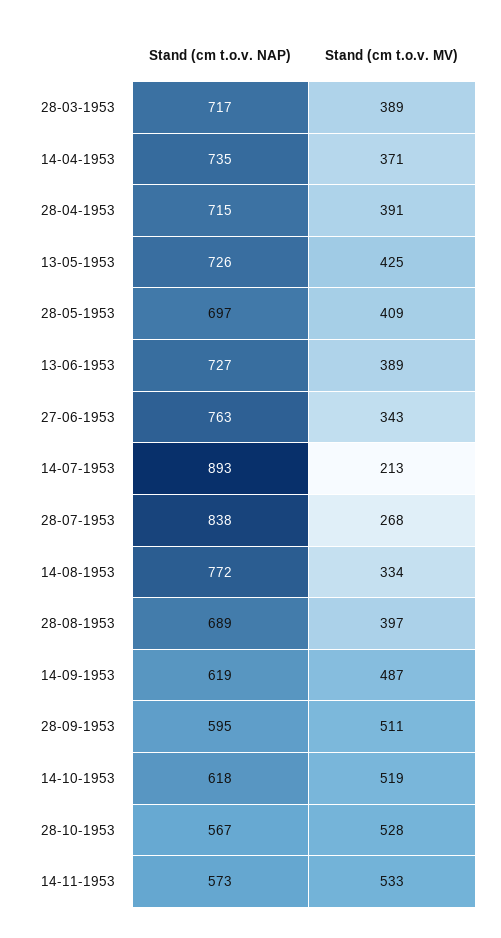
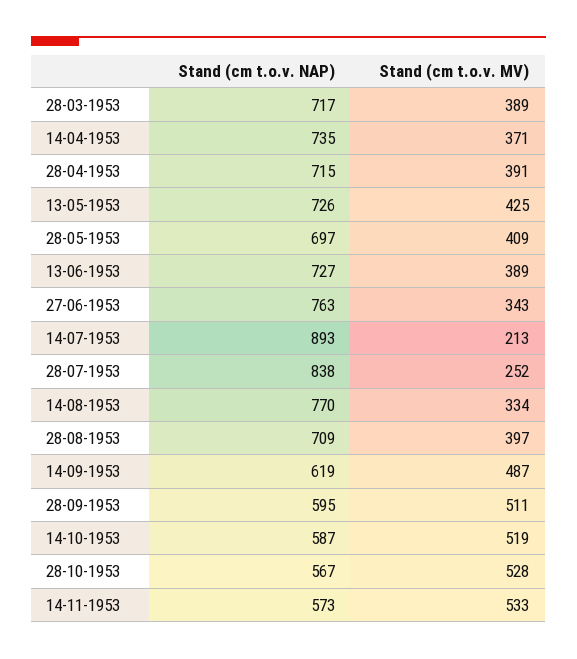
  {
    "Stand (cm t.o.v. NAP)": {
      "28-03-1953": 717,
      "14-04-1953": 735,
      "28-04-1953": 715,
      "13-05-1953": 726,
      "28-05-1953": 697,
      "13-06-1953": 727,
      "27-06-1953": 763,
      "14-07-1953": 893,
      "28-07-1953": 838,
-     "14-08-1953": 772,
+     "14-08-1953": 770,
-     "28-08-1953": 689,
+     "28-08-1953": 709,
      "14-09-1953": 619,
      "28-09-1953": 595,
-     "14-10-1953": 618,
+     "14-10-1953": 587,
      "28-10-1953": 567,
      "14-11-1953": 573
    },
    "Stand (cm t.o.v. MV)": {
      "28-03-1953": 389,
      "14-04-1953": 371,
      "28-04-1953": 391,
      "13-05-1953": 425,
      "28-05-1953": 409,
      "13-06-1953": 389,
      "27-06-1953": 343,
      "14-07-1953": 213,
-     "28-07-1953": 268,
+     "28-07-1953": 252,
      "14-08-1953": 334,
      "28-08-1953": 397,
      "14-09-1953": 487,
      "28-09-1953": 511,
      "14-10-1953": 519,
      "28-10-1953": 528,
      "14-11-1953": 533
    }
  }

